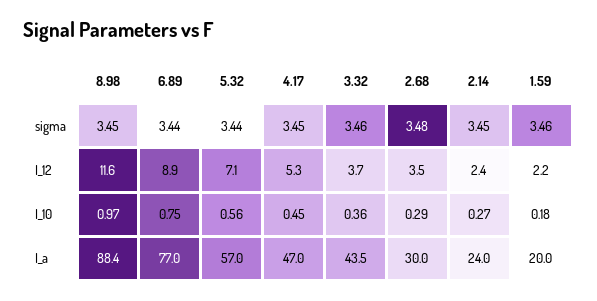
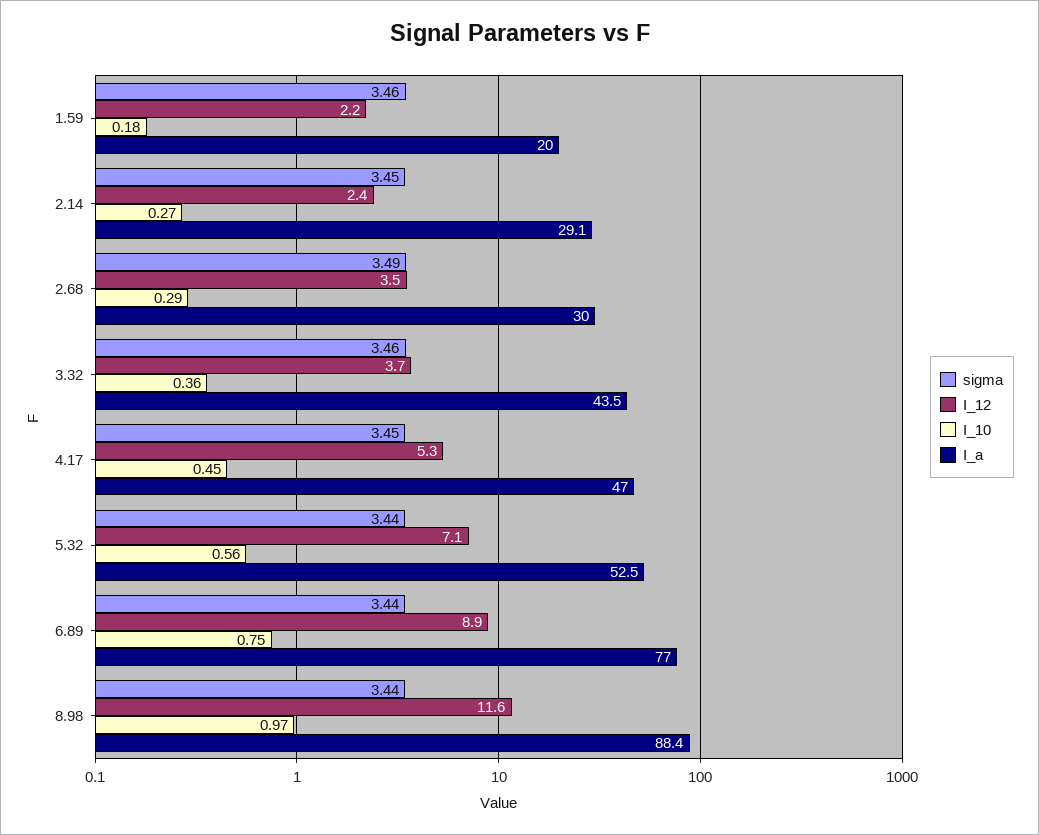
  {
    "sigma": {
-     "8.98": 3.45,
+     "8.98": 3.44,
      "6.89": 3.44,
      "5.32": 3.44,
      "4.17": 3.45,
      "3.32": 3.46,
-     "2.68": 3.48,
+     "2.68": 3.49,
      "2.14": 3.45,
      "1.59": 3.46
    },
    "I_12": {
      "8.98": 11.6,
      "6.89": 8.9,
      "5.32": 7.1,
      "4.17": 5.3,
      "3.32": 3.7,
      "2.68": 3.5,
      "2.14": 2.4,
      "1.59": 2.2
    },
    "I_10": {
      "8.98": 0.97,
      "6.89": 0.75,
      "5.32": 0.56,
      "4.17": 0.45,
      "3.32": 0.36,
      "2.68": 0.29,
      "2.14": 0.27,
      "1.59": 0.18
    },
    "I_a": {
      "8.98": 88.4,
      "6.89": 77,
-     "5.32": 57,
+     "5.32": 52.5,
      "4.17": 47,
      "3.32": 43.5,
      "2.68": 30,
-     "2.14": 24,
+     "2.14": 29.1,
      "1.59": 20
    }
  }

